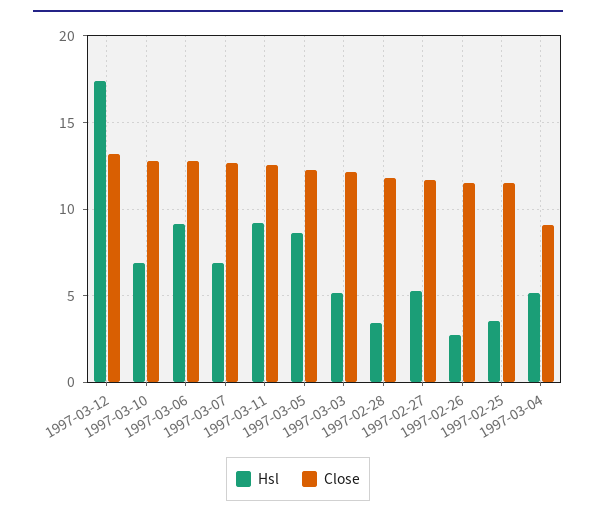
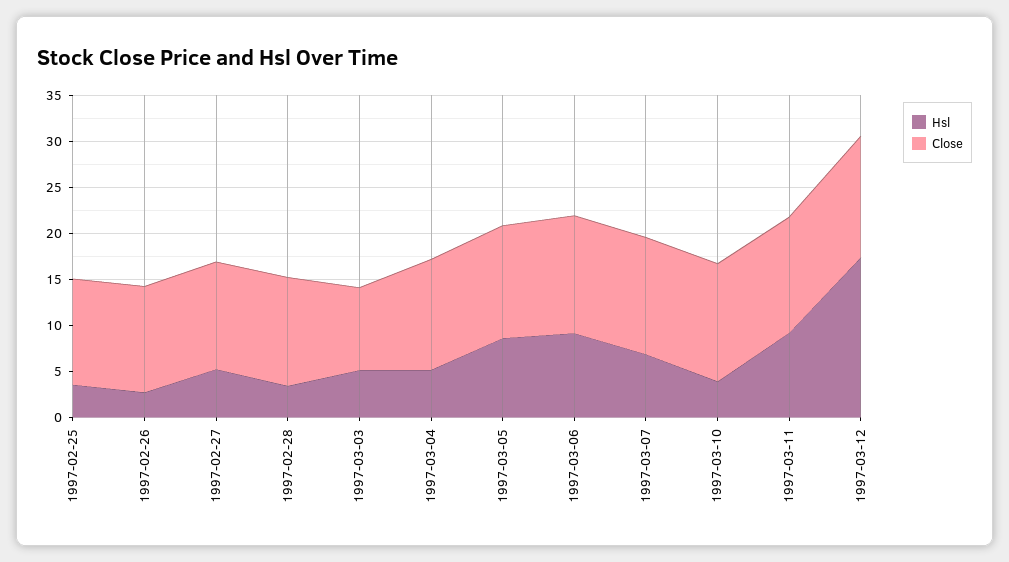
  {
    "Hsl": {
      "1997-03-12": 17.5,
-     "1997-03-10": 7,
+     "1997-03-10": 4,
      "1997-03-06": 9,
      "1997-03-07": 7,
      "1997-03-11": 9,
      "1997-03-05": 8.5,
      "1997-03-03": 5,
      "1997-02-28": 3.5,
      "1997-02-27": 5,
      "1997-02-26": 2.5,
      "1997-02-25": 3.5,
      "1997-03-04": 5
    },
    "Close": {
      "1997-03-12": 13,
      "1997-03-10": 13,
      "1997-03-06": 13,
      "1997-03-07": 12.5,
      "1997-03-11": 12.5,
      "1997-03-05": 12,
-     "1997-03-03": 12,
+     "1997-03-03": 9,
      "1997-02-28": 12,
      "1997-02-27": 11.5,
      "1997-02-26": 11.5,
      "1997-02-25": 11.5,
-     "1997-03-04": 9
+     "1997-03-04": 12
    }
  }

